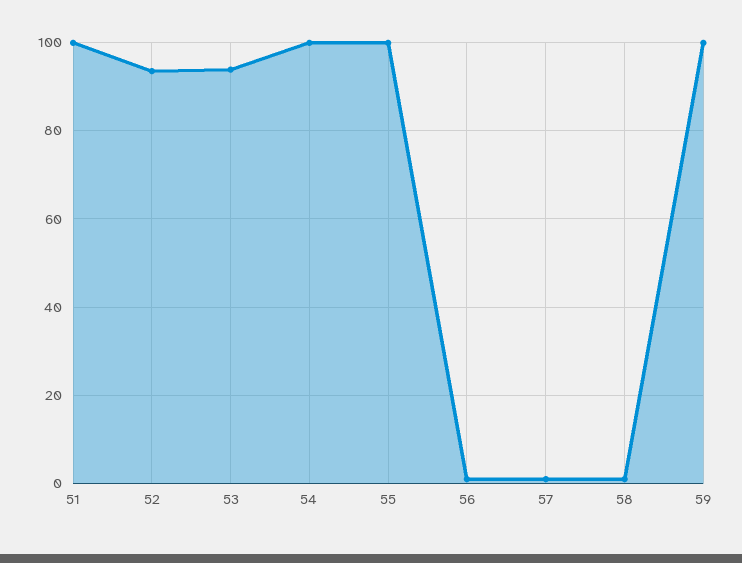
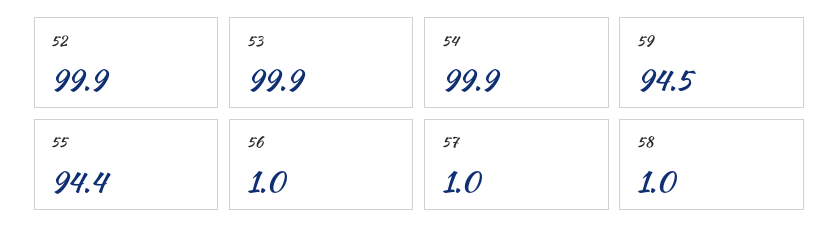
  {
-   "51": 100,
-   "52": 94,
+   "52": 99.9,
-   "53": 94,
+   "53": 99.9,
    "54": 99.9,
-   "55": 100,
+   "55": 94.4,
    "56": 1,
    "57": 1,
    "58": 1,
-   "59": 100
+   "59": 94.5
  }

